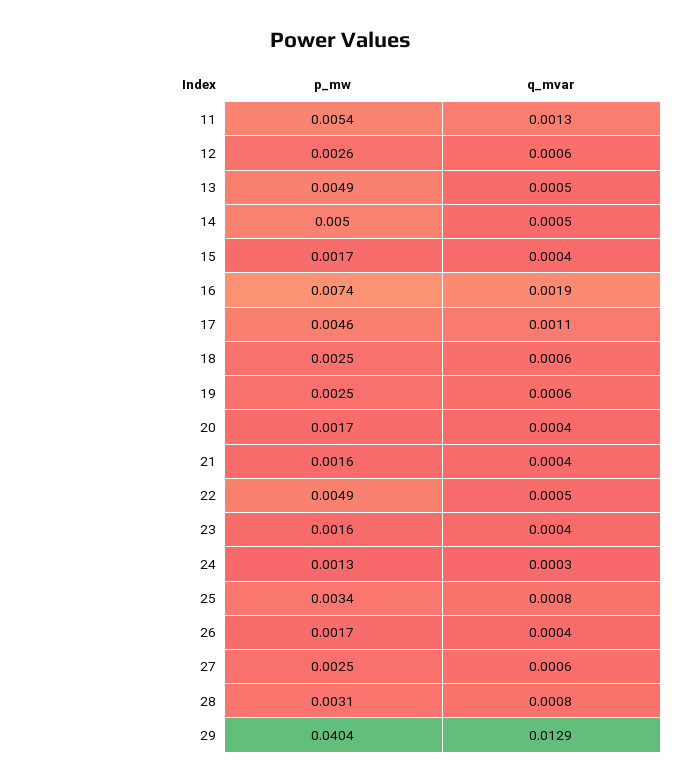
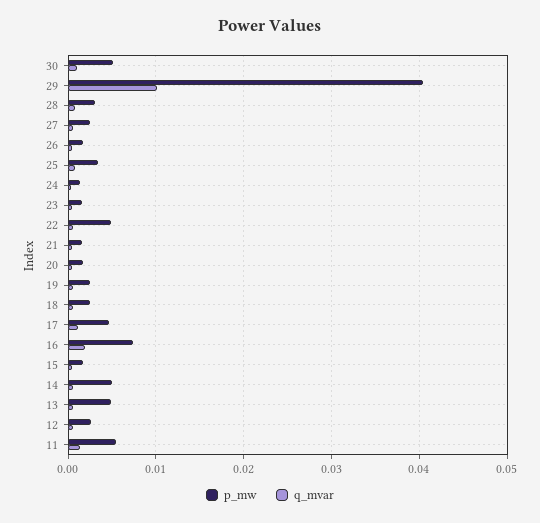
  {
    "p_mw": {
      "11": 0.0054,
      "12": 0.0026,
      "13": 0.0049,
      "14": 0.005,
      "15": 0.0017,
      "16": 0.0074,
      "17": 0.0046,
      "18": 0.0025,
      "19": 0.0025,
      "20": 0.0017,
      "21": 0.0016,
      "22": 0.0049,
      "23": 0.0016,
      "24": 0.0013,
      "25": 0.0034,
      "26": 0.0017,
      "27": 0.0025,
      "28": 0.0031,
-     "29": 0.0404
+     "29": 0.0404,
+     "30": 0.005
    },
    "q_mvar": {
      "11": 0.0013,
      "12": 0.0006,
      "13": 0.0005,
      "14": 0.0005,
      "15": 0.0004,
      "16": 0.0019,
      "17": 0.0011,
      "18": 0.0006,
      "19": 0.0006,
      "20": 0.0004,
      "21": 0.0004,
      "22": 0.0005,
      "23": 0.0004,
      "24": 0.0003,
      "25": 0.0008,
      "26": 0.0004,
      "27": 0.0006,
      "28": 0.0008,
-     "29": 0.0129
+     "29": 0.01,
+     "30": 0.001
    }
  }

